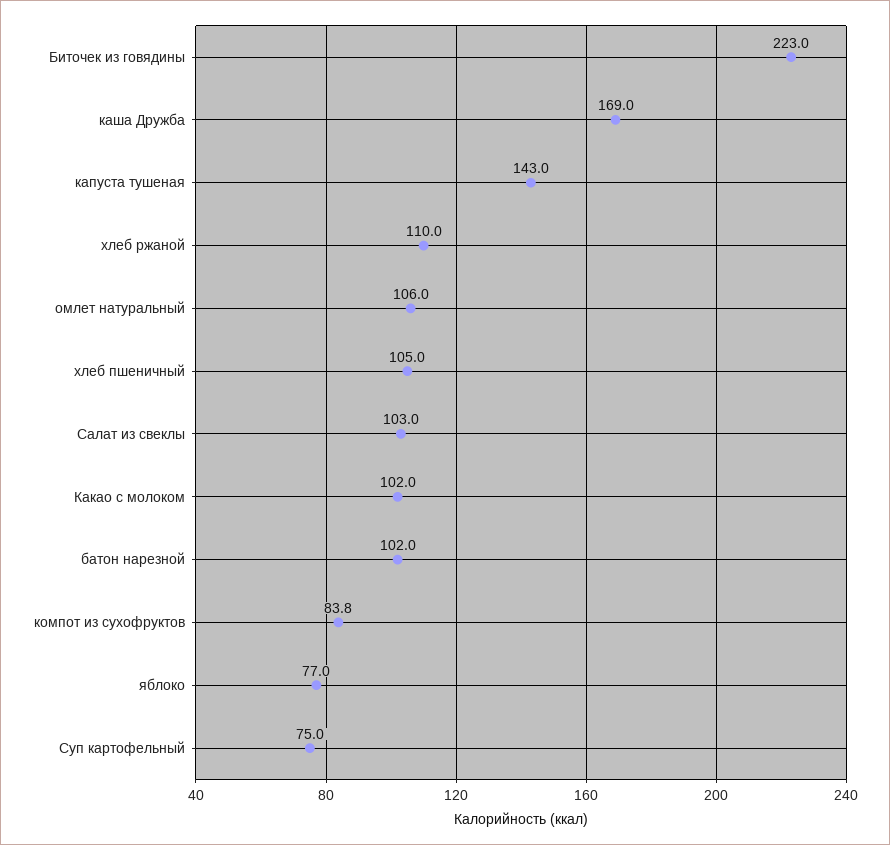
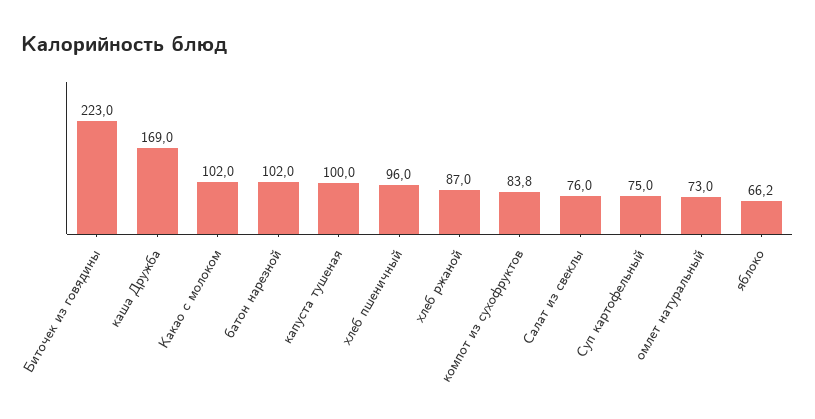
  {
    "Биточек из говядины": 223,
    "каша Дружба": 169,
-   "капуста тушеная": 143,
+   "капуста тушеная": 100,
-   "хлеб ржаной": 110,
+   "хлеб ржаной": 87,
-   "омлет натуральный": 106,
+   "омлет натуральный": 73,
-   "хлеб пшеничный": 105,
+   "хлеб пшеничный": 96,
-   "Салат из свеклы": 103,
+   "Салат из свеклы": 76,
    "Какао с молоком": 102,
    "батон нарезной": 102,
    "компот из сухофруктов": 83.8,
-   "яблоко": 77,
+   "яблоко": 66.2,
    "Суп картофельный": 75
  }

